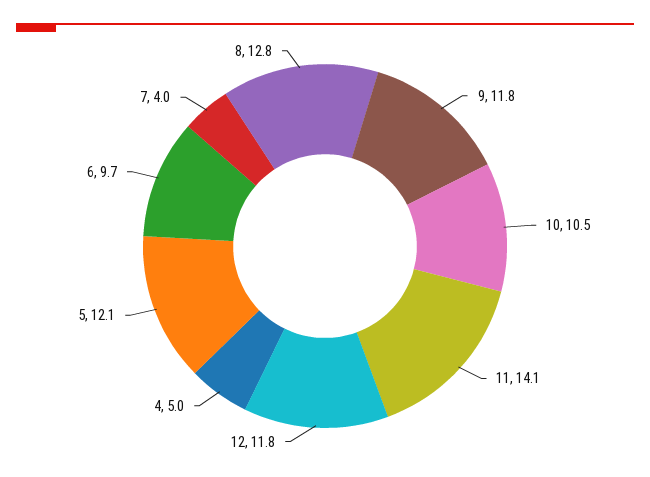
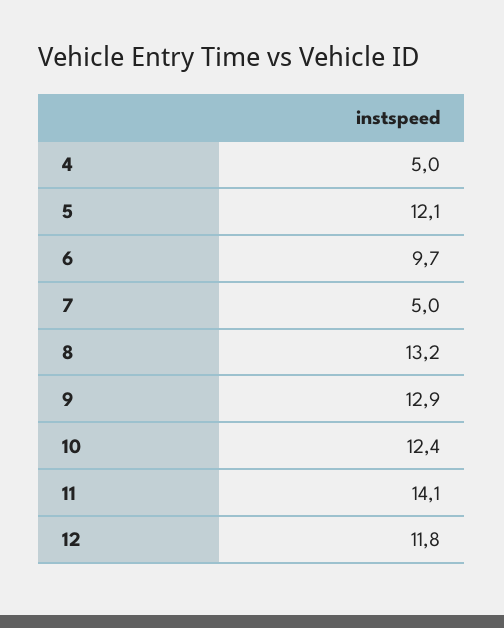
  {
-   "9": 11.8,
+   "9": 12.9,
-   "10": 10.5,
+   "10": 12.4,
    "11": 14.1,
    "12": 11.8,
    "4": 5,
    "5": 12.1,
    "6": 9.7,
-   "7": 4,
+   "7": 5,
-   "8": 12.8
+   "8": 13.2
  }

